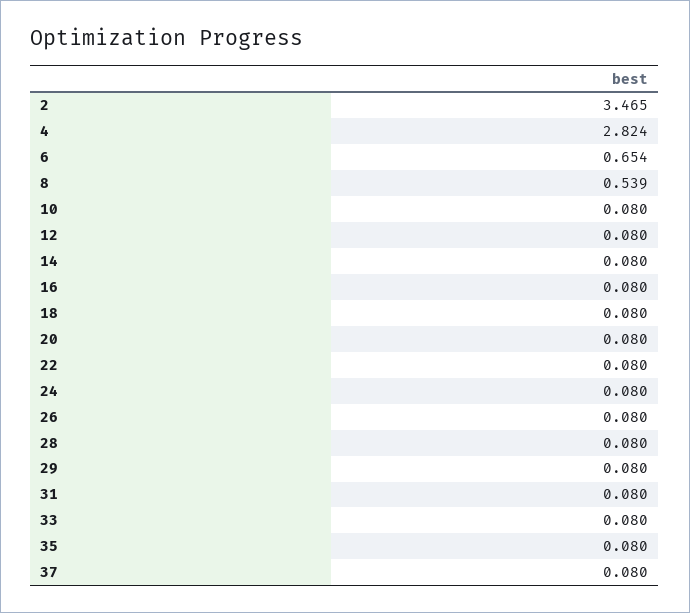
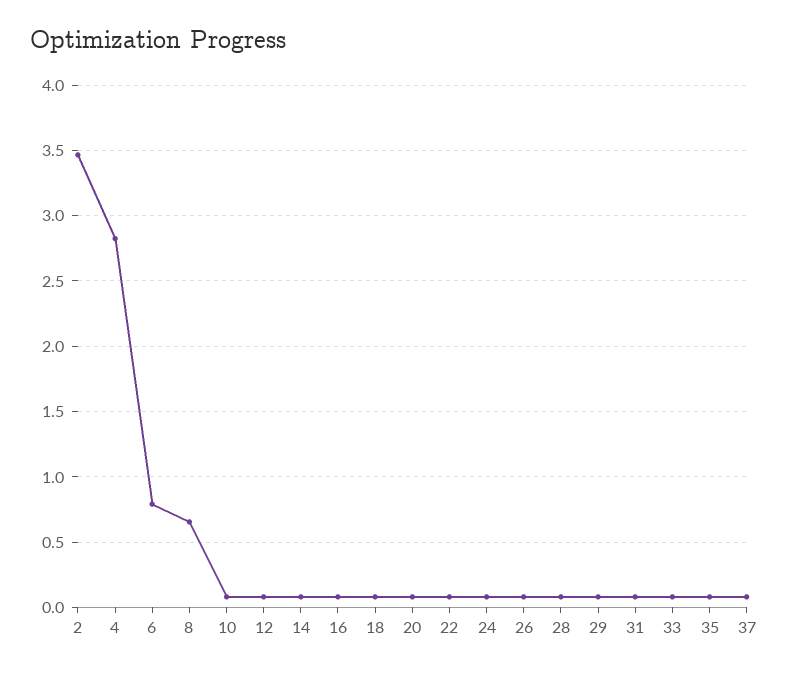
  {
    "2": 3.465,
    "4": 2.824,
-   "6": 0.654,
+   "6": 0.8,
-   "8": 0.539,
+   "8": 0.65,
    "10": 0.08,
    "12": 0.08,
    "14": 0.08,
    "16": 0.08,
    "18": 0.08,
    "20": 0.08,
    "22": 0.08,
    "24": 0.08,
    "26": 0.08,
    "28": 0.08,
    "29": 0.08,
    "31": 0.08,
    "33": 0.08,
    "35": 0.08,
    "37": 0.08
  }

